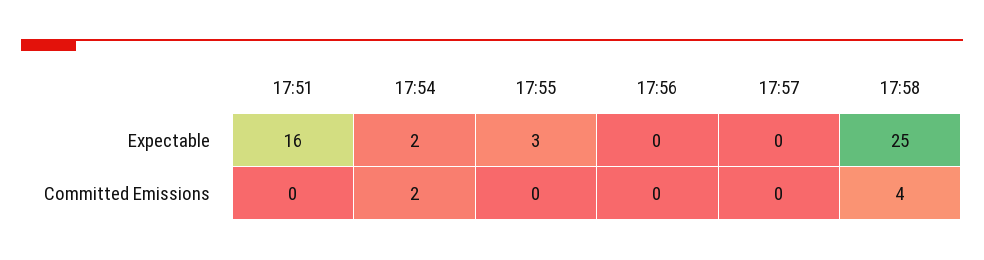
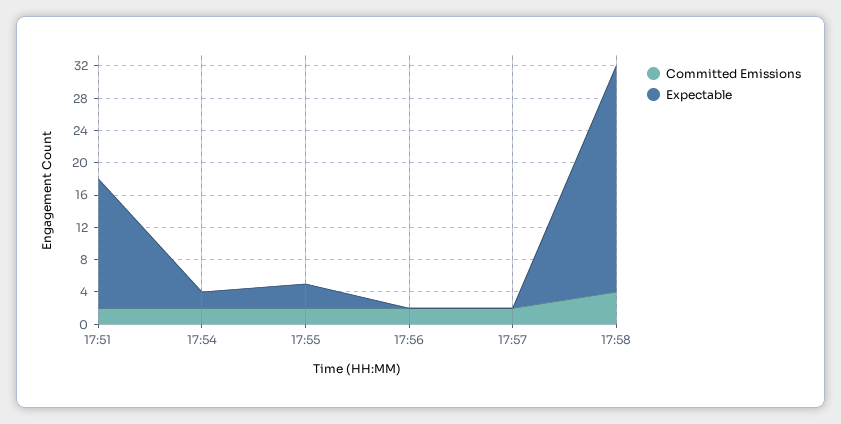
  {
    "Expectable": {
      "17:51": 16,
      "17:54": 2,
      "17:55": 3,
      "17:56": 0,
      "17:57": 0,
-     "17:58": 25
+     "17:58": 28
    },
    "Committed Emissions": {
-     "17:51": 0,
+     "17:51": 2,
      "17:54": 2,
-     "17:55": 0,
+     "17:55": 2,
-     "17:56": 0,
+     "17:56": 2,
-     "17:57": 0,
+     "17:57": 2,
      "17:58": 4
    }
  }

